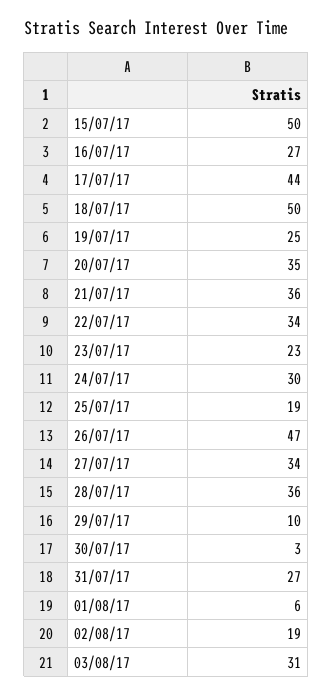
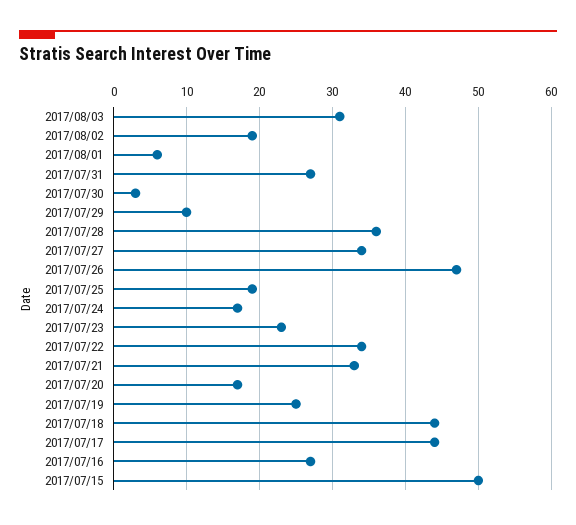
  {
    "15/07/17": 50,
    "16/07/17": 27,
    "17/07/17": 44,
-   "18/07/17": 50,
+   "18/07/17": 44,
    "19/07/17": 25,
-   "20/07/17": 35,
+   "20/07/17": 17,
-   "21/07/17": 36,
+   "21/07/17": 33,
    "22/07/17": 34,
    "23/07/17": 23,
-   "24/07/17": 30,
+   "24/07/17": 17,
    "25/07/17": 19,
    "26/07/17": 47,
    "27/07/17": 34,
    "28/07/17": 36,
    "29/07/17": 10,
    "30/07/17": 3,
    "31/07/17": 27,
    "01/08/17": 6,
    "02/08/17": 19,
    "03/08/17": 31
  }

